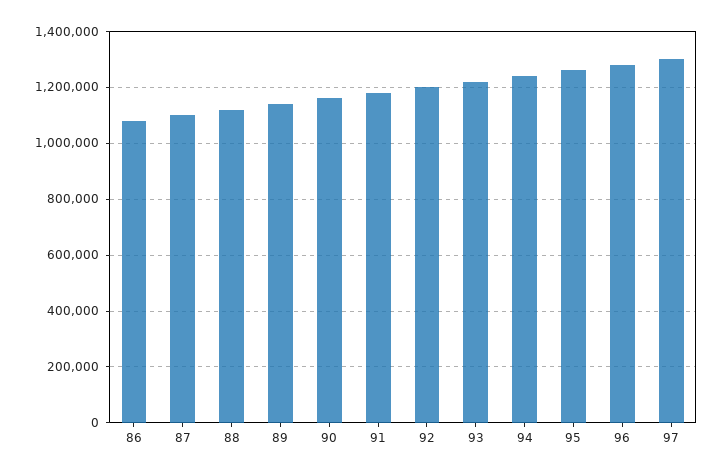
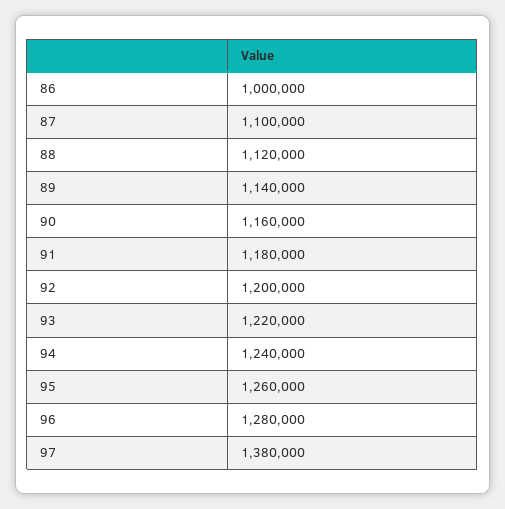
  {
-   "86": 1075000,
+   "86": 1000000,
    "87": 1100000,
    "88": 1120000,
    "89": 1140000,
    "90": 1160000,
    "91": 1180000,
    "92": 1200000,
    "93": 1220000,
    "94": 1240000,
    "95": 1260000,
    "96": 1280000,
-   "97": 1300000
+   "97": 1380000
  }

